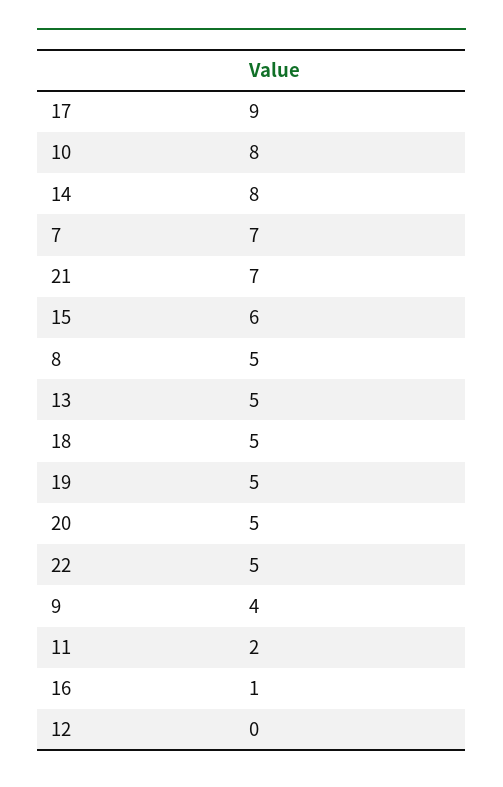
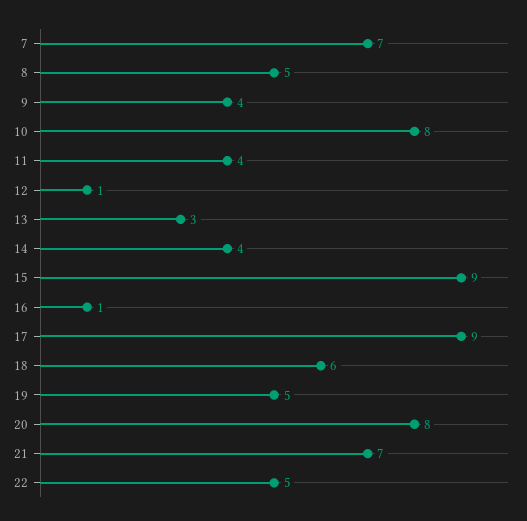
  {
    "17": 9,
    "10": 8,
-   "14": 8,
+   "14": 4,
    "7": 7,
    "21": 7,
-   "15": 6,
+   "15": 9,
    "8": 5,
-   "13": 5,
+   "13": 3,
-   "18": 5,
+   "18": 6,
    "19": 5,
-   "20": 5,
+   "20": 8,
    "22": 5,
    "9": 4,
-   "11": 2,
+   "11": 4,
    "16": 1,
-   "12": 0
+   "12": 1
  }

